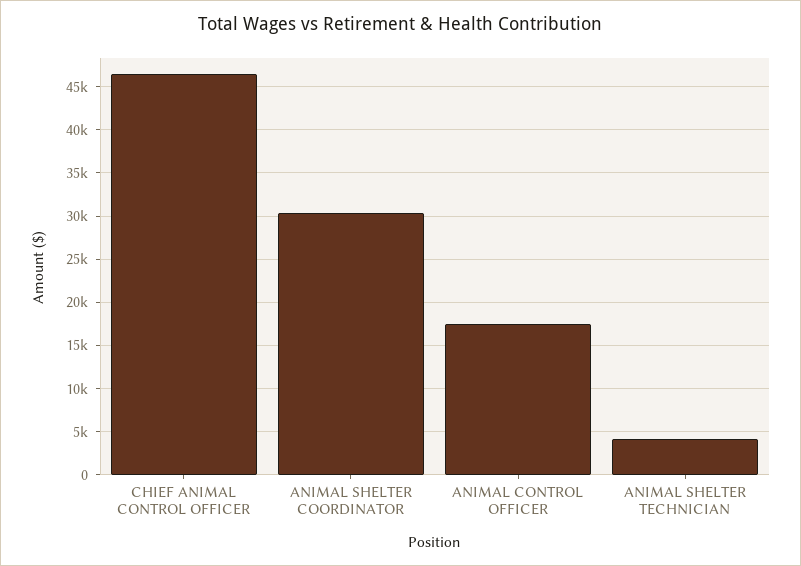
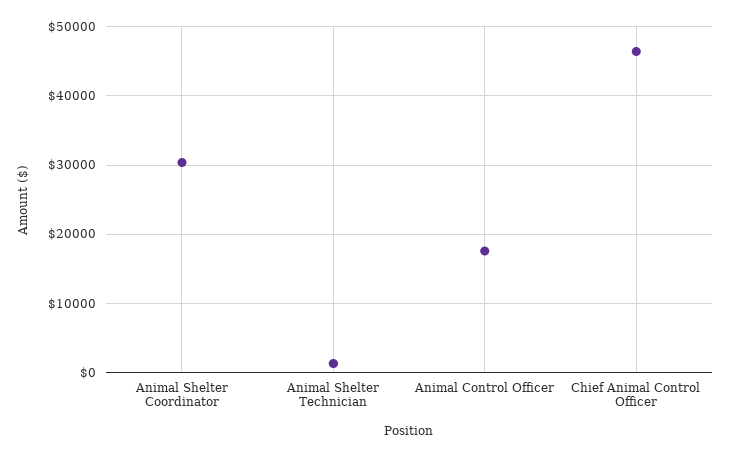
  {
    "CHIEF ANIMAL CONTROL OFFICER": 46000,
    "ANIMAL SHELTER COORDINATOR": 30000,
    "ANIMAL CONTROL OFFICER": 18000,
-   "ANIMAL SHELTER TECHNICIAN": 4000
+   "ANIMAL SHELTER TECHNICIAN": 1000
  }

